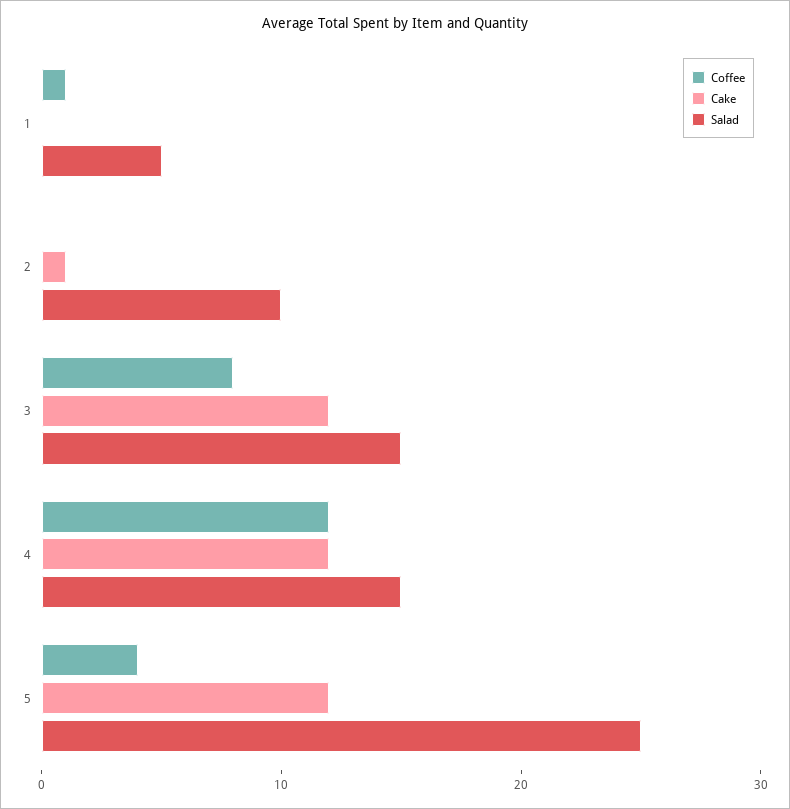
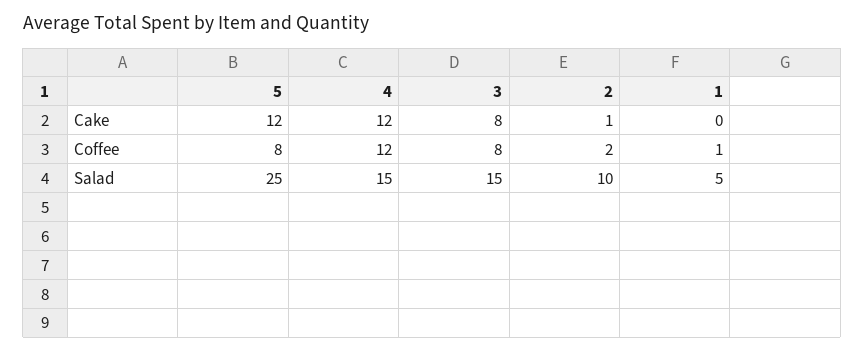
  {
    "Coffee": {
      "1": 1,
-     "2": 0,
+     "2": 2,
      "3": 8,
      "4": 12,
-     "5": 4
+     "5": 8
    },
    "Cake": {
      "1": 0,
      "2": 1,
-     "3": 12,
+     "3": 8,
      "4": 12,
      "5": 12
    },
    "Salad": {
      "1": 5,
      "2": 10,
      "3": 15,
      "4": 15,
      "5": 25
    }
  }

